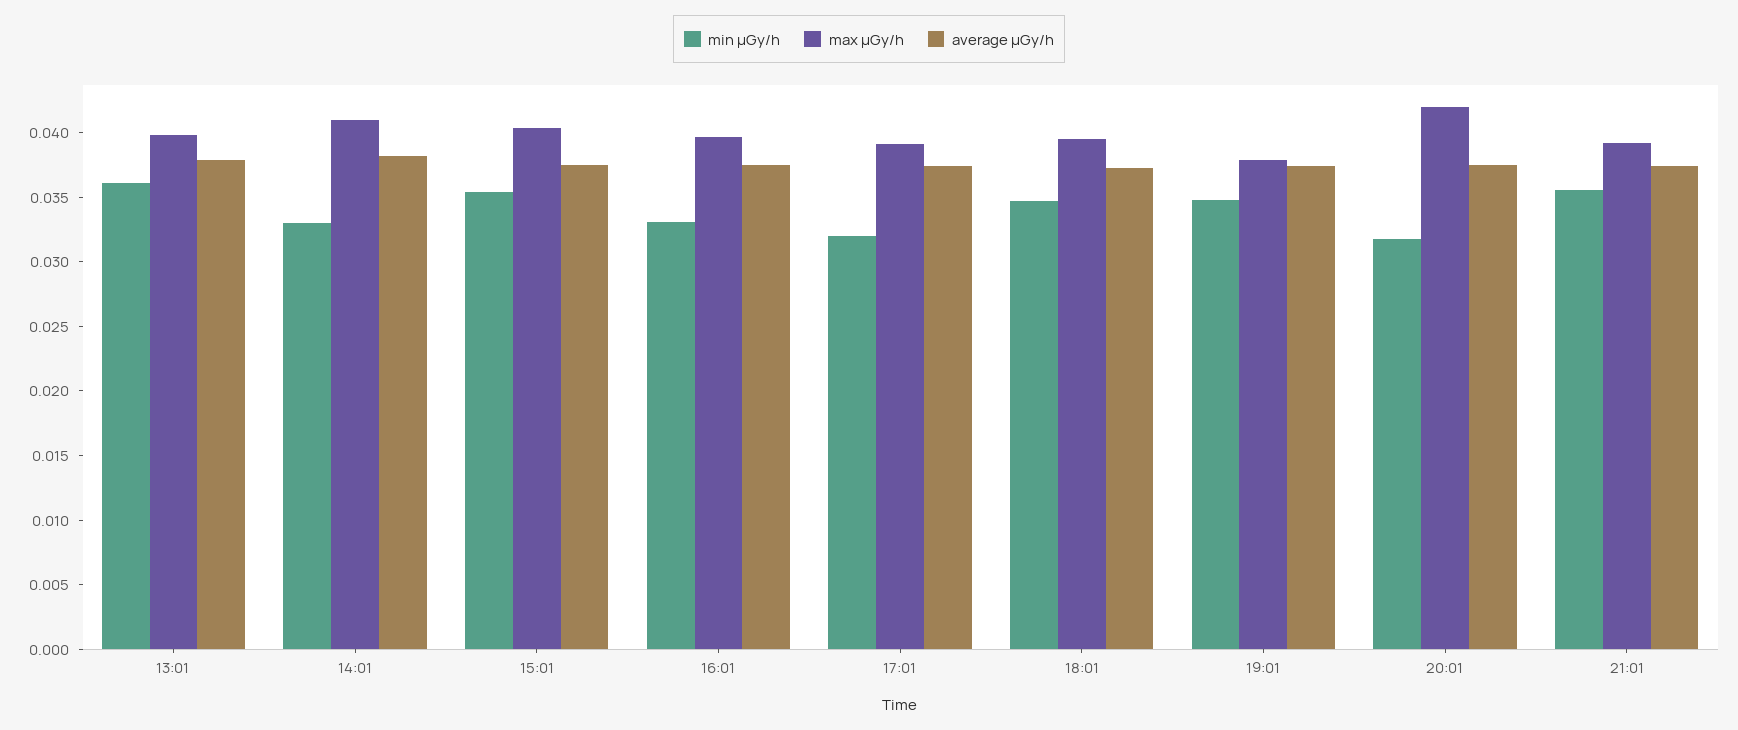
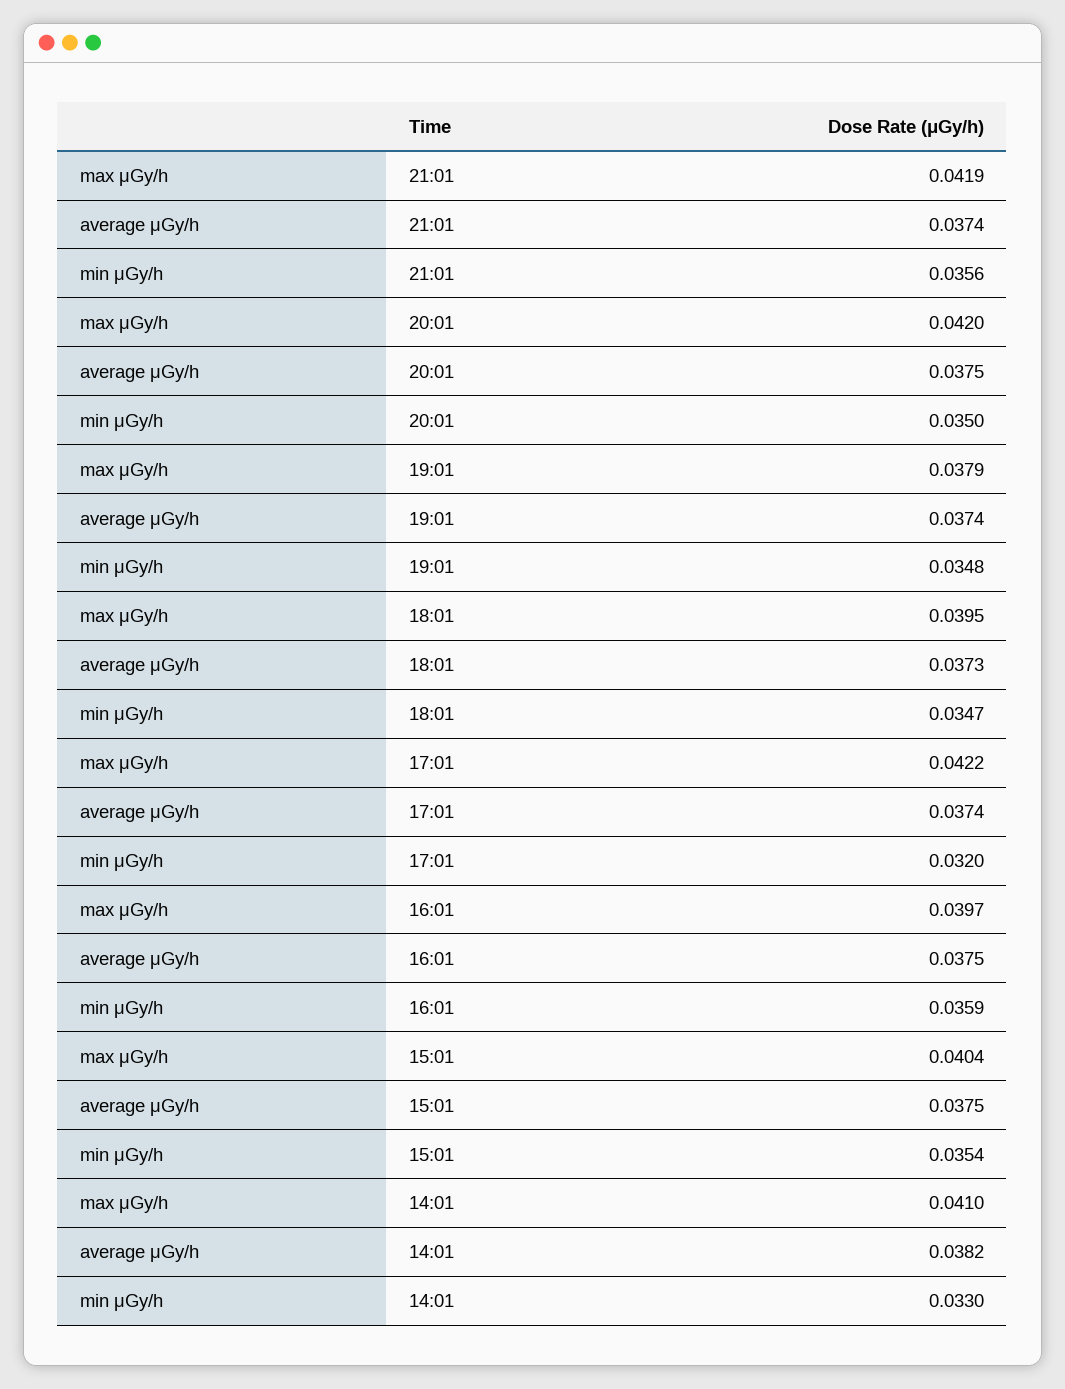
  {
    "min μGy/h": {
-     "13:01": 0.036,
      "14:01": 0.033,
      "15:01": 0.0354,
-     "16:01": 0.033,
+     "16:01": 0.0359,
      "17:01": 0.032,
      "18:01": 0.0347,
      "19:01": 0.0348,
-     "20:01": 0.032,
+     "20:01": 0.035,
      "21:01": 0.0356
    },
    "max μGy/h": {
-     "13:01": 0.04,
      "14:01": 0.041,
      "15:01": 0.0404,
      "16:01": 0.0397,
-     "17:01": 0.039,
+     "17:01": 0.0422,
      "18:01": 0.0395,
      "19:01": 0.0379,
      "20:01": 0.042,
-     "21:01": 0.039
+     "21:01": 0.0419
    },
    "average μGy/h": {
-     "13:01": 0.038,
      "14:01": 0.0382,
      "15:01": 0.0375,
      "16:01": 0.0375,
      "17:01": 0.0374,
      "18:01": 0.0373,
      "19:01": 0.0374,
      "20:01": 0.0375,
      "21:01": 0.0374
    }
  }

